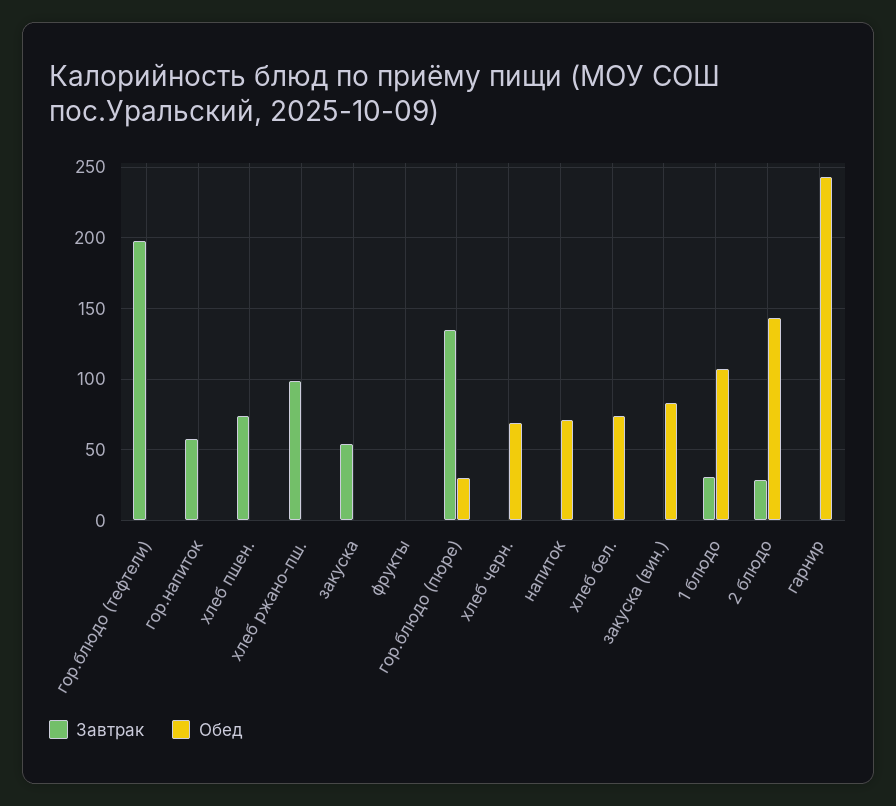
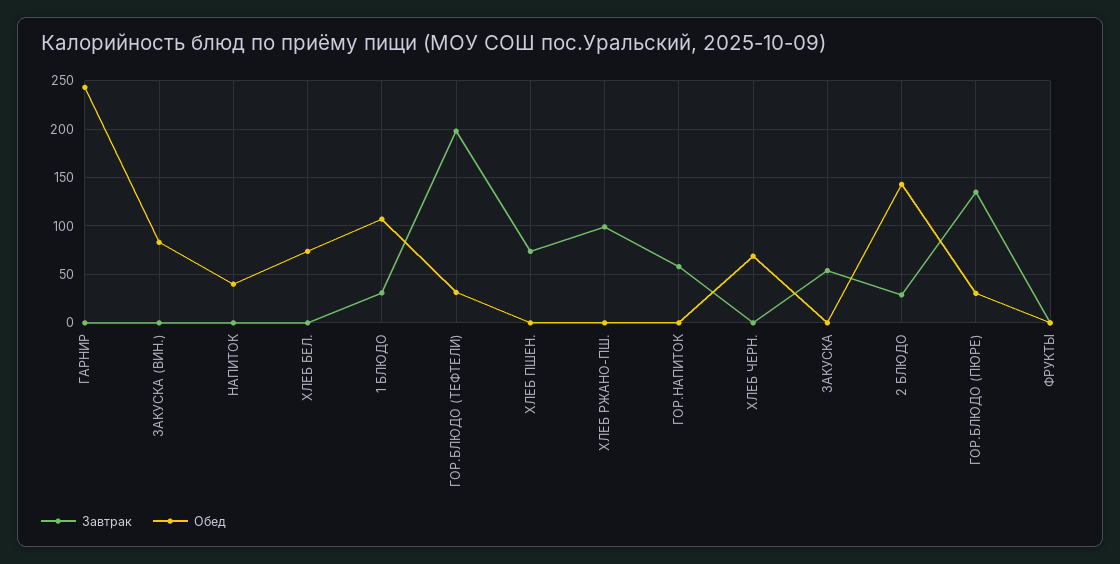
  {
    "Завтрак": {
      "гор.блюдо (тефтели)": 200,
      "гор.напиток": 60,
      "хлеб пшен.": 75,
      "хлеб ржано-пш.": 100,
      "закуска": 55,
      "фрукты": 0,
      "гор.блюдо (пюре)": 135,
      "хлеб черн.": 0,
      "напиток": 0,
      "хлеб бел.": 0,
      "закуска (вин.)": 0,
      "1 блюдо": 30,
      "2 блюдо": 30,
      "гарнир": 0
    },
    "Обед": {
-     "гор.блюдо (тефтели)": 0,
+     "гор.блюдо (тефтели)": 30,
      "гор.напиток": 0,
      "хлеб пшен.": 0,
      "хлеб ржано-пш.": 0,
      "закуска": 0,
      "фрукты": 0,
      "гор.блюдо (пюре)": 30,
      "хлеб черн.": 70,
-     "напиток": 70,
+     "напиток": 40,
      "хлеб бел.": 75,
      "закуска (вин.)": 85,
      "1 блюдо": 105,
      "2 блюдо": 145,
      "гарнир": 245
    }
  }

